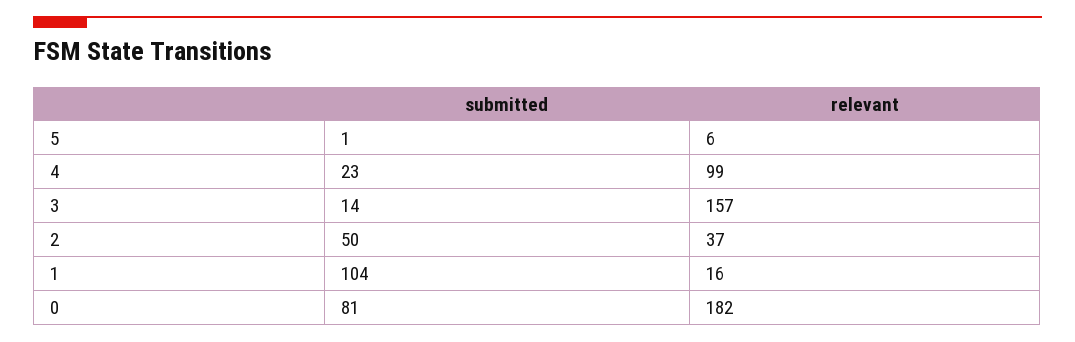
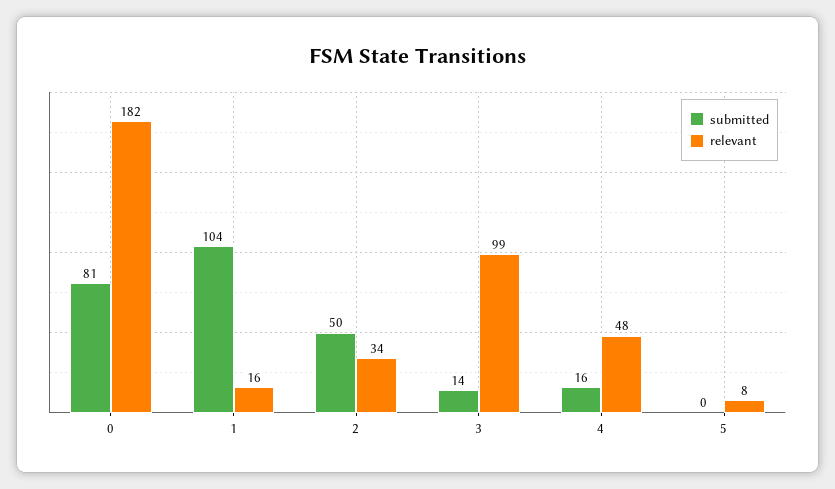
  {
    "submitted": {
-     "5": 1,
+     "5": 0,
-     "4": 23,
+     "4": 16,
      "3": 14,
      "2": 50,
      "1": 104,
      "0": 81
    },
    "relevant": {
-     "5": 6,
+     "5": 8,
-     "4": 99,
+     "4": 48,
-     "3": 157,
+     "3": 99,
-     "2": 37,
+     "2": 34,
      "1": 16,
      "0": 182
    }
  }

